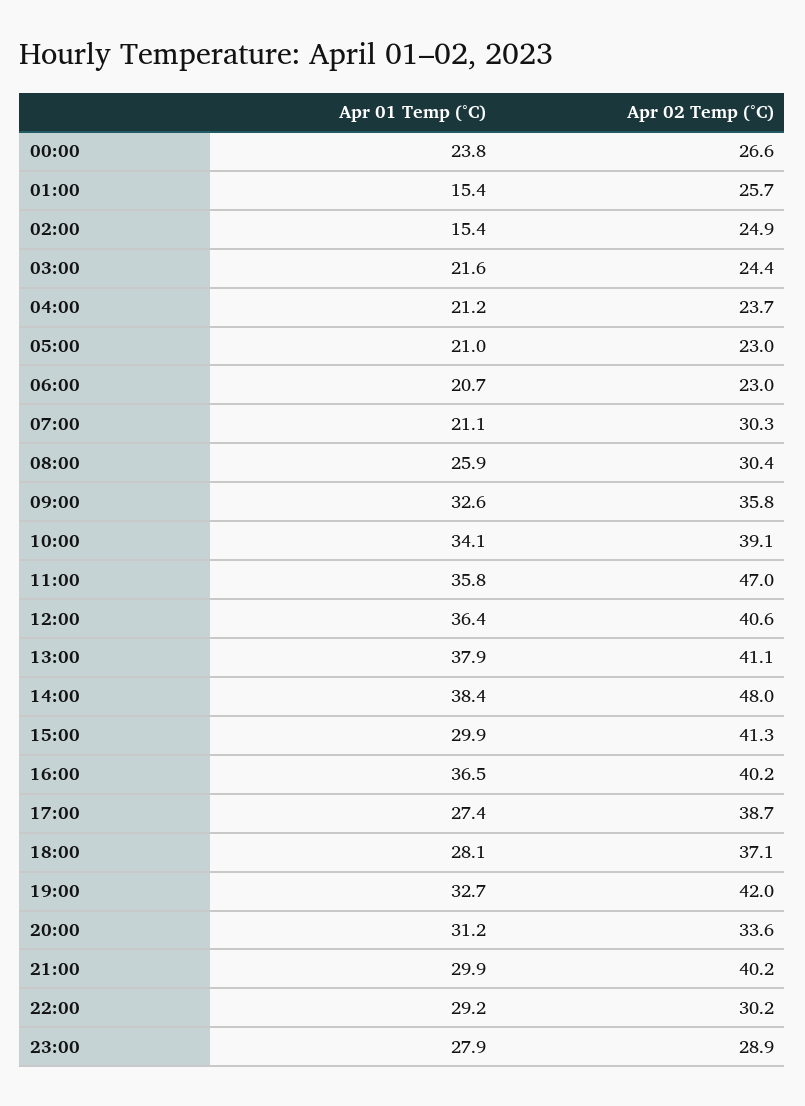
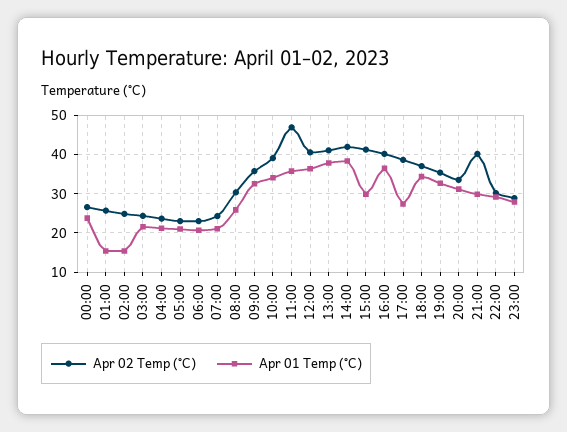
  {
    "Apr 01 Temp (°C)": {
      "00:00": 23.8,
      "01:00": 15.4,
      "02:00": 15.4,
      "03:00": 21.6,
      "04:00": 21.2,
      "05:00": 21,
      "06:00": 20.7,
      "07:00": 21.1,
      "08:00": 25.9,
      "09:00": 32.6,
      "10:00": 34.1,
      "11:00": 35.8,
      "12:00": 36.4,
      "13:00": 37.9,
      "14:00": 38.4,
      "15:00": 29.9,
      "16:00": 36.5,
      "17:00": 27.4,
-     "18:00": 28.1,
+     "18:00": 34,
      "19:00": 32.7,
      "20:00": 31.2,
      "21:00": 29.9,
      "22:00": 29.2,
      "23:00": 27.9
    },
    "Apr 02 Temp (°C)": {
      "00:00": 26.6,
      "01:00": 25.7,
      "02:00": 24.9,
      "03:00": 24.4,
      "04:00": 23.7,
      "05:00": 23,
      "06:00": 23,
-     "07:00": 30.3,
+     "07:00": 24,
      "08:00": 30.4,
      "09:00": 35.8,
      "10:00": 39.1,
      "11:00": 47,
      "12:00": 40.6,
      "13:00": 41.1,
-     "14:00": 48,
+     "14:00": 42,
      "15:00": 41.3,
      "16:00": 40.2,
      "17:00": 38.7,
      "18:00": 37.1,
-     "19:00": 42,
+     "19:00": 36,
      "20:00": 33.6,
      "21:00": 40.2,
      "22:00": 30.2,
      "23:00": 28.9
    }
  }

